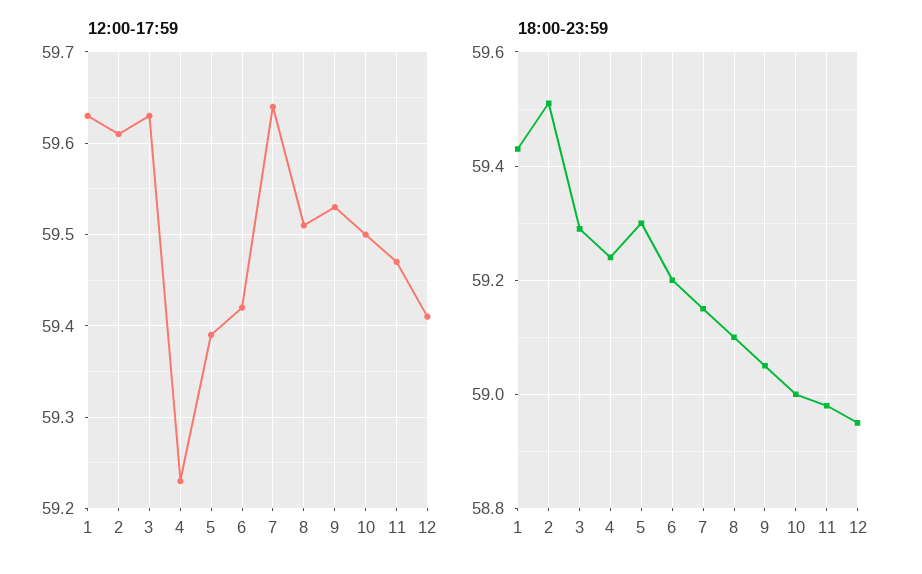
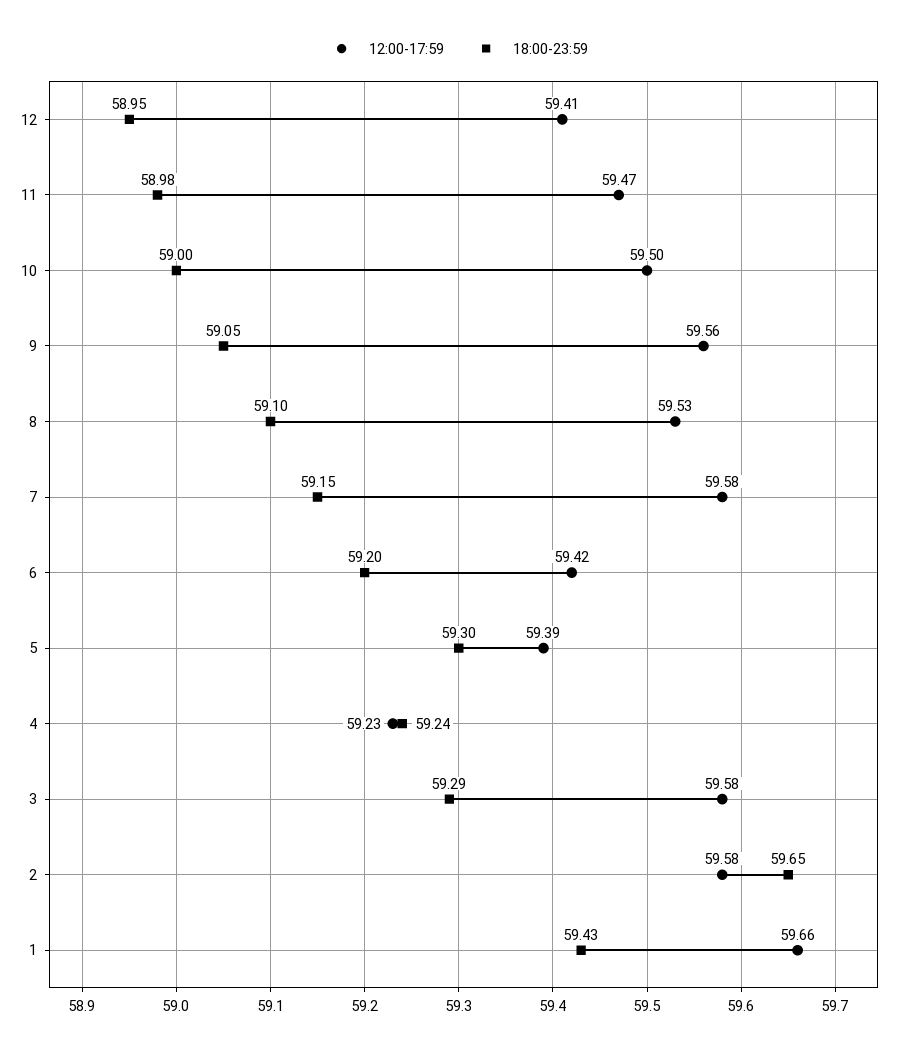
  {
    "12:00-17:59": {
-     "1": 59.63,
+     "1": 59.66,
-     "2": 59.61,
+     "2": 59.58,
-     "3": 59.63,
+     "3": 59.58,
      "4": 59.23,
      "5": 59.39,
      "6": 59.42,
-     "7": 59.64,
+     "7": 59.58,
-     "8": 59.51,
+     "8": 59.53,
-     "9": 59.53,
+     "9": 59.56,
      "10": 59.5,
      "11": 59.47,
      "12": 59.41
    },
    "18:00-23:59": {
      "1": 59.43,
-     "2": 59.5,
+     "2": 59.65,
      "3": 59.29,
      "4": 59.24,
      "5": 59.3,
      "6": 59.2,
      "7": 59.15,
      "8": 59.1,
      "9": 59.05,
      "10": 59,
      "11": 58.98,
      "12": 58.95
    }
  }

